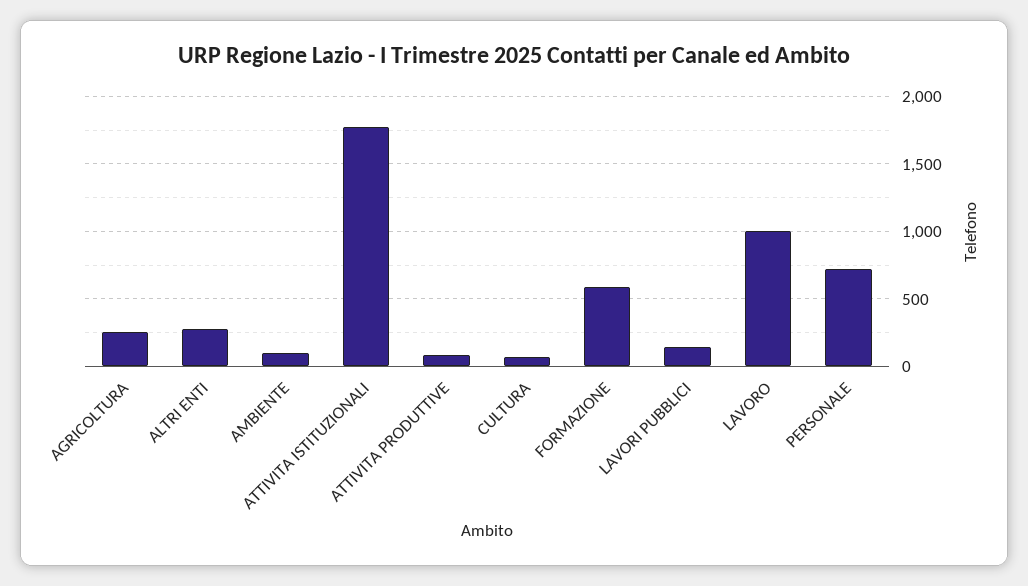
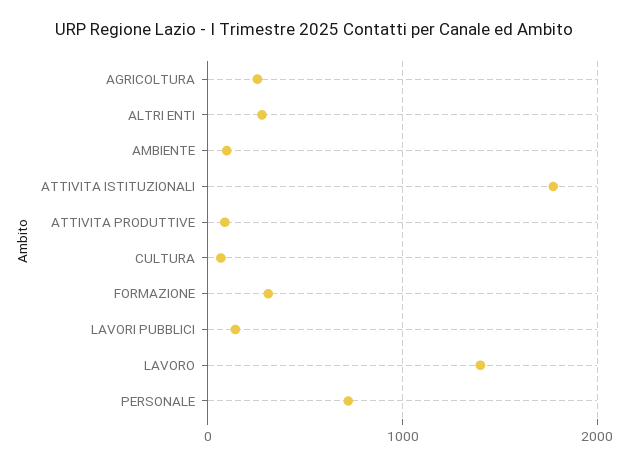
  {
    "AGRICOLTURA": 250,
    "ALTRI ENTI": 300,
    "AMBIENTE": 100,
    "ATTIVITA ISTITUZIONALI": 1750,
    "ATTIVITA PRODUTTIVE": 100,
    "CULTURA": 50,
-   "FORMAZIONE": 600,
+   "FORMAZIONE": 300,
    "LAVORI PUBBLICI": 150,
-   "LAVORO": 1000,
+   "LAVORO": 1400,
    "PERSONALE": 700
  }

